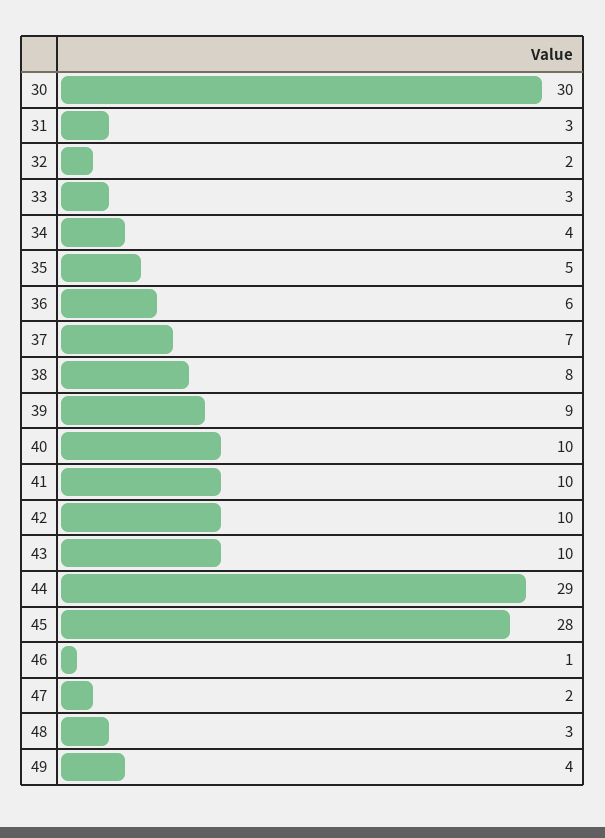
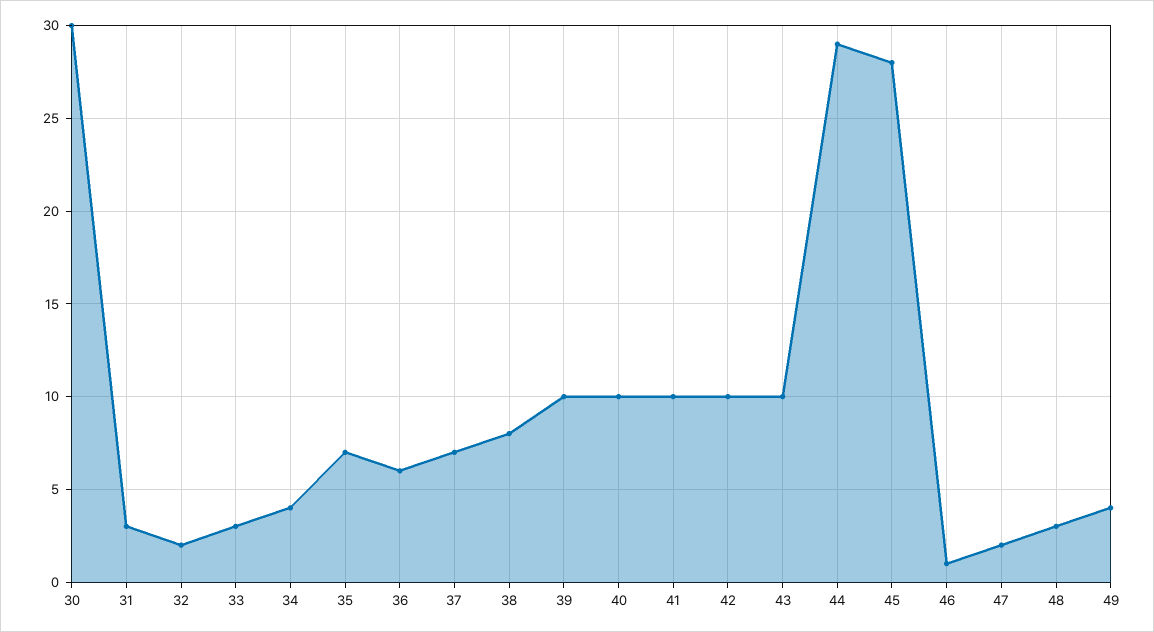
  {
    "30": 30,
    "31": 3,
    "32": 2,
    "33": 3,
    "34": 4,
-   "35": 5,
+   "35": 7,
    "36": 6,
    "37": 7,
    "38": 8,
-   "39": 9,
+   "39": 10,
    "40": 10,
    "41": 10,
    "42": 10,
    "43": 10,
    "44": 29,
    "45": 28,
    "46": 1,
    "47": 2,
    "48": 3,
    "49": 4
  }

